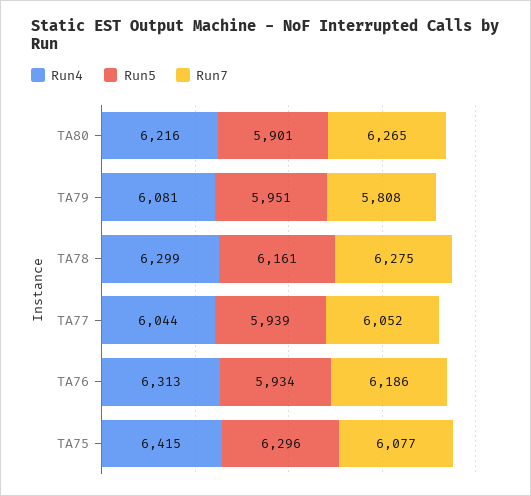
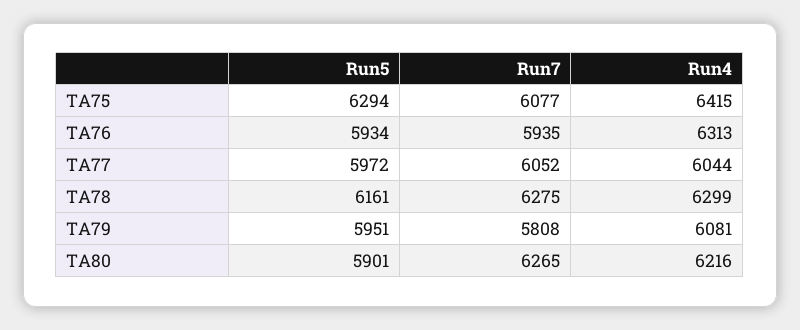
  {
    "Run4": {
      "TA80": 6216,
      "TA79": 6081,
      "TA78": 6299,
      "TA77": 6044,
      "TA76": 6313,
      "TA75": 6415
    },
    "Run5": {
      "TA80": 5901,
      "TA79": 5951,
      "TA78": 6161,
-     "TA77": 5939,
+     "TA77": 5972,
      "TA76": 5934,
-     "TA75": 6296
+     "TA75": 6294
    },
    "Run7": {
      "TA80": 6265,
      "TA79": 5808,
      "TA78": 6275,
      "TA77": 6052,
-     "TA76": 6186,
+     "TA76": 5935,
      "TA75": 6077
    }
  }

